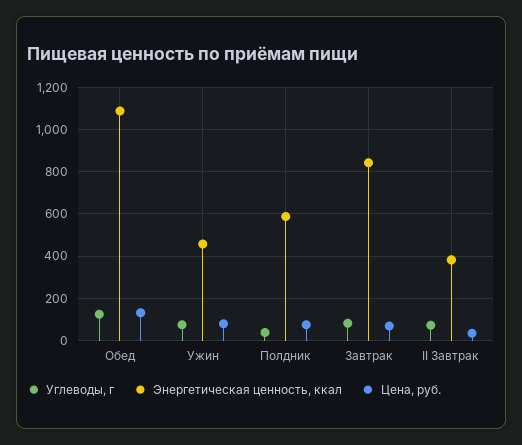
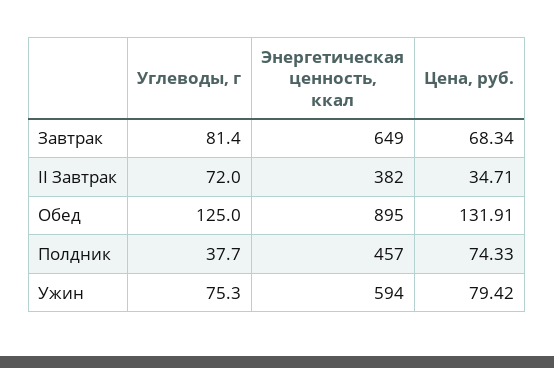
  {
    "Углеводы, г": {
      "Обед": 125,
      "Ужин": 75.3,
      "Полдник": 37.7,
      "Завтрак": 81.4,
      "II Завтрак": 72
    },
    "Энергетическая ценность, ккал": {
-     "Обед": 1100,
+     "Обед": 895,
-     "Ужин": 450,
+     "Ужин": 594,
-     "Полдник": 600,
+     "Полдник": 457,
-     "Завтрак": 850,
+     "Завтрак": 649,
      "II Завтрак": 382
    },
    "Цена, руб.": {
      "Обед": 131.91,
      "Ужин": 79.42,
      "Полдник": 74.33,
      "Завтрак": 68.34,
      "II Завтрак": 34.71
    }
  }

